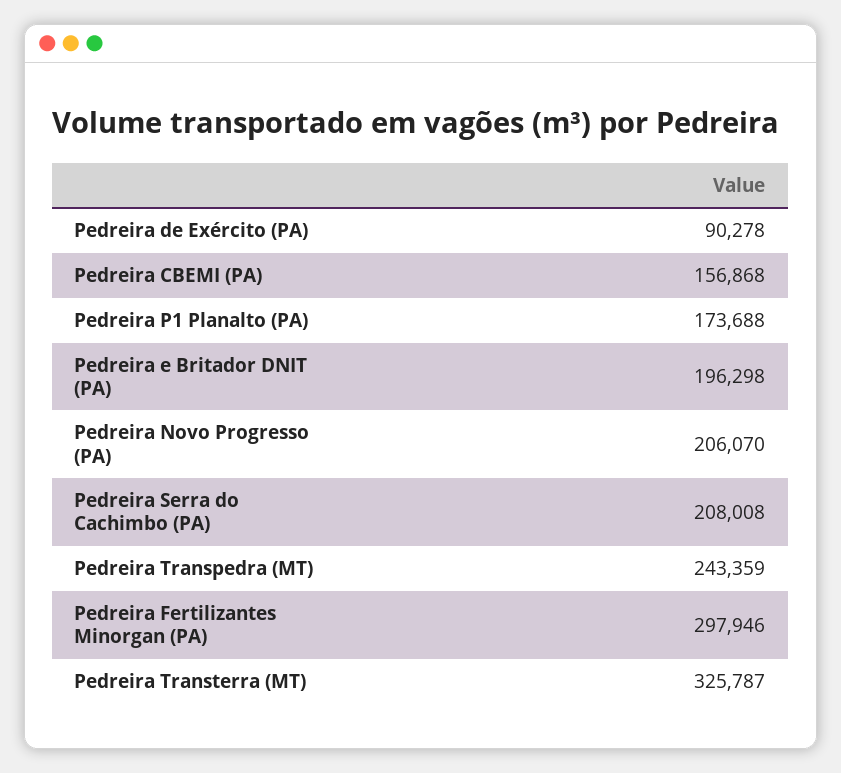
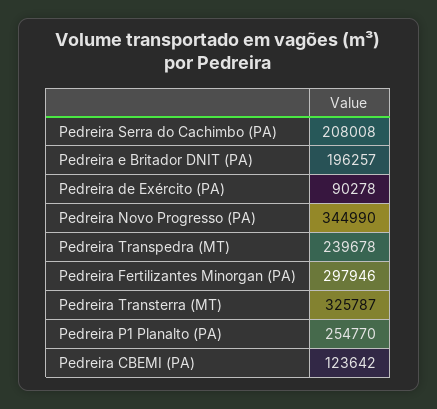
  {
    "Pedreira de Exército (PA)": 90278,
-   "Pedreira CBEMI (PA)": 156868,
+   "Pedreira CBEMI (PA)": 123642,
-   "Pedreira P1 Planalto (PA)": 173688,
+   "Pedreira P1 Planalto (PA)": 254770,
-   "Pedreira e Britador DNIT (PA)": 196298,
+   "Pedreira e Britador DNIT (PA)": 196257,
-   "Pedreira Novo Progresso (PA)": 206070,
+   "Pedreira Novo Progresso (PA)": 344990,
    "Pedreira Serra do Cachimbo (PA)": 208008,
-   "Pedreira Transpedra (MT)": 243359,
+   "Pedreira Transpedra (MT)": 239678,
    "Pedreira Fertilizantes Minorgan (PA)": 297946,
    "Pedreira Transterra (MT)": 325787
  }

